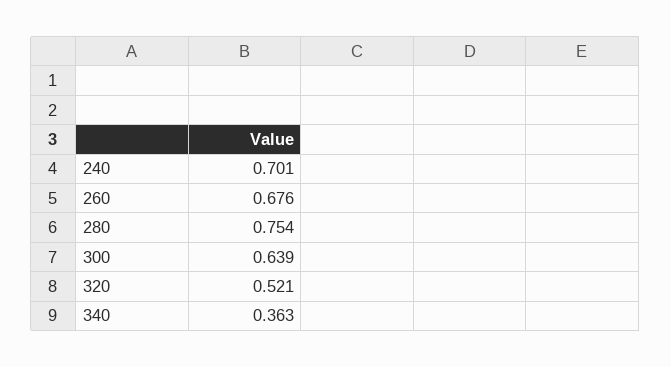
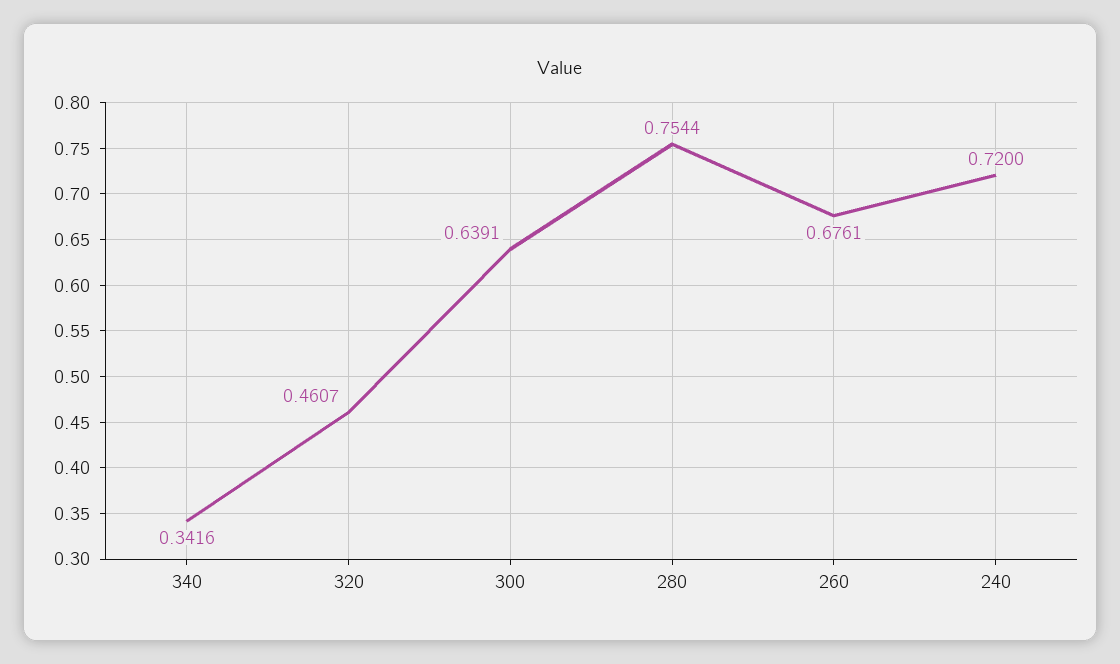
  {
-   "240": 0.701,
+   "240": 0.72,
    "260": 0.6761,
    "280": 0.7544,
    "300": 0.6391,
-   "320": 0.521,
+   "320": 0.4607,
-   "340": 0.363
+   "340": 0.3416
  }

